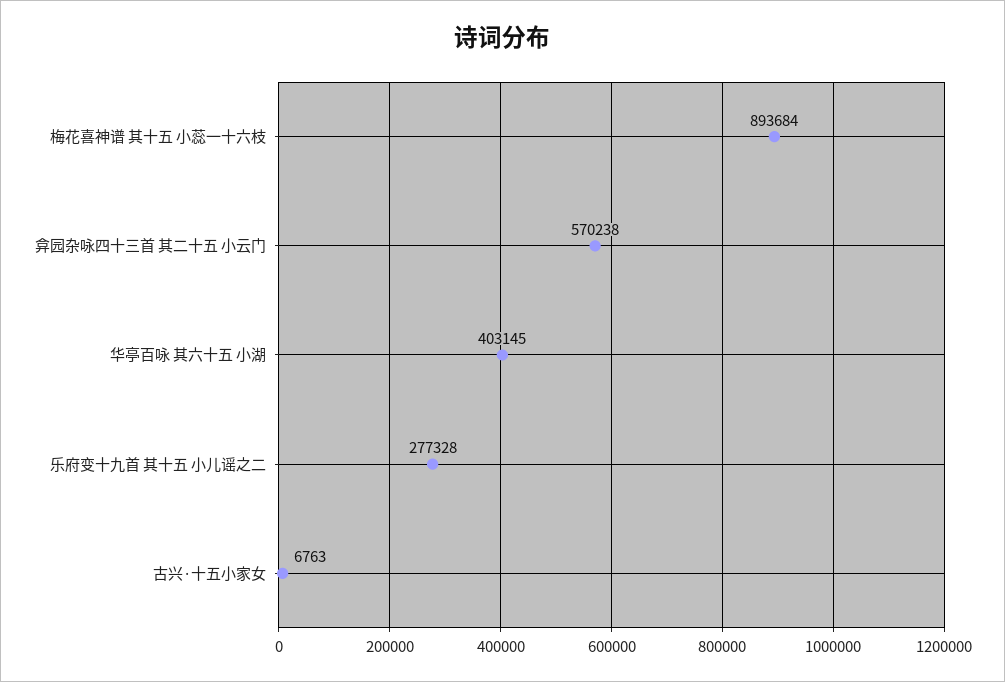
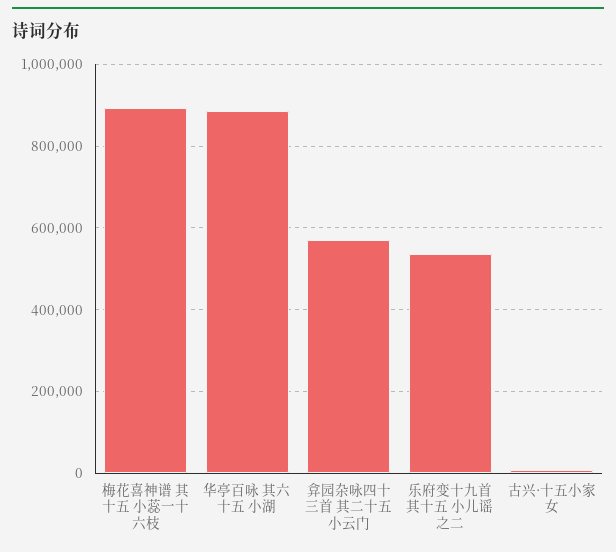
  {
    "梅花喜神谱 其十五 小蕊一十六枝": 893684,
    "弇园杂咏四十三首 其二十五 小云门": 570238,
-   "华亭百咏 其六十五 小湖": 403145,
+   "华亭百咏 其六十五 小湖": 880000,
-   "乐府变十九首 其十五 小儿谣之二": 277328,
+   "乐府变十九首 其十五 小儿谣之二": 540000,
    "古兴·十五小家女": 6763
  }

